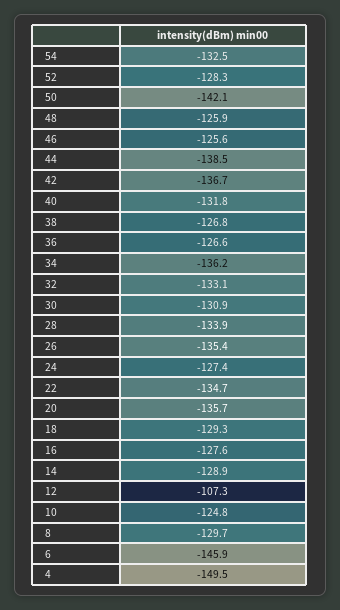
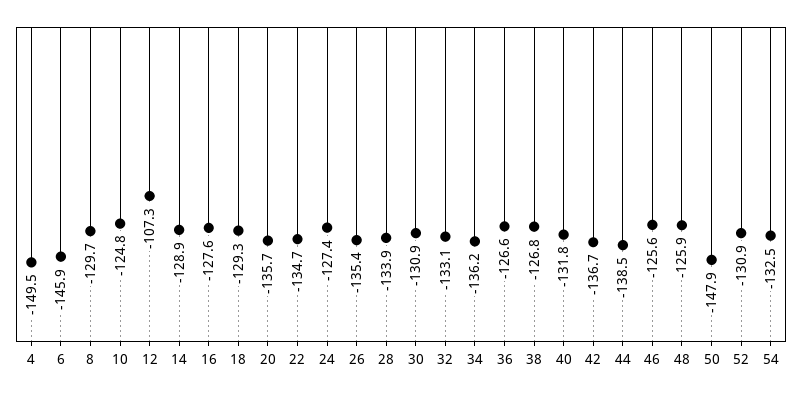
  {
    "54": -132.5,
-   "52": -128.3,
+   "52": -130.9,
-   "50": -142.1,
+   "50": -147.9,
    "48": -125.9,
    "46": -125.6,
    "44": -138.5,
    "42": -136.7,
    "40": -131.8,
    "38": -126.8,
    "36": -126.6,
    "34": -136.2,
    "32": -133.1,
    "30": -130.9,
    "28": -133.9,
    "26": -135.4,
    "24": -127.4,
    "22": -134.7,
    "20": -135.7,
    "18": -129.3,
    "16": -127.6,
    "14": -128.9,
    "12": -107.3,
    "10": -124.8,
    "8": -129.7,
    "6": -145.9,
    "4": -149.5
  }

